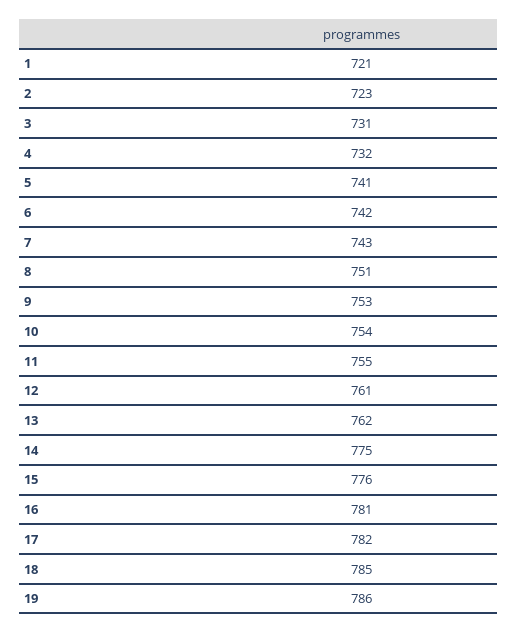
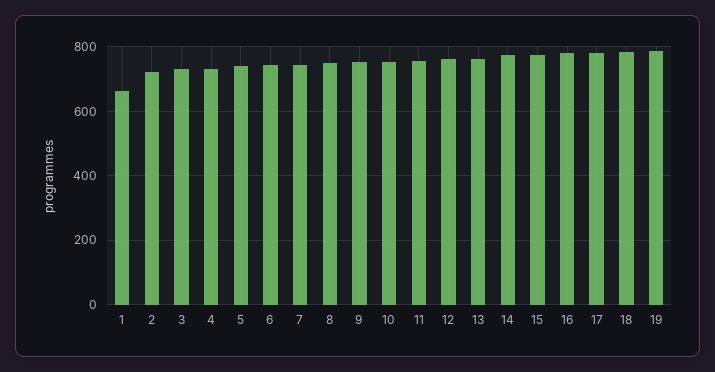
  {
-   "1": 721,
+   "1": 660,
    "2": 723,
    "3": 731,
    "4": 732,
    "5": 741,
    "6": 742,
    "7": 743,
    "8": 751,
    "9": 753,
    "10": 754,
    "11": 755,
    "12": 761,
    "13": 762,
    "14": 775,
    "15": 776,
    "16": 781,
    "17": 782,
    "18": 785,
    "19": 786
  }

